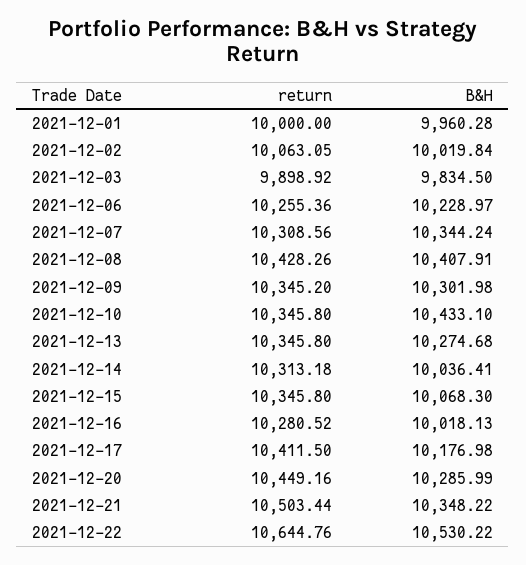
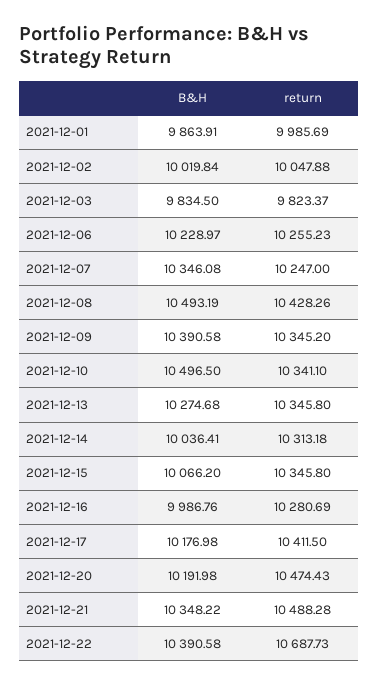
  {
    "return": {
-     "2021-12-01": 10000,
+     "2021-12-01": 9985.69,
-     "2021-12-02": 10063.05,
+     "2021-12-02": 10047.88,
-     "2021-12-03": 9898.92,
+     "2021-12-03": 9823.37,
-     "2021-12-06": 10255.36,
+     "2021-12-06": 10255.23,
-     "2021-12-07": 10308.56,
+     "2021-12-07": 10247,
      "2021-12-08": 10428.26,
      "2021-12-09": 10345.2,
-     "2021-12-10": 10345.8,
+     "2021-12-10": 10341.1,
      "2021-12-13": 10345.8,
      "2021-12-14": 10313.18,
      "2021-12-15": 10345.8,
-     "2021-12-16": 10280.52,
+     "2021-12-16": 10280.69,
      "2021-12-17": 10411.5,
-     "2021-12-20": 10449.16,
+     "2021-12-20": 10474.43,
-     "2021-12-21": 10503.44,
+     "2021-12-21": 10488.28,
-     "2021-12-22": 10644.76
+     "2021-12-22": 10687.73
    },
    "B&H": {
-     "2021-12-01": 9960.28,
+     "2021-12-01": 9863.91,
      "2021-12-02": 10019.84,
      "2021-12-03": 9834.5,
      "2021-12-06": 10228.97,
-     "2021-12-07": 10344.24,
+     "2021-12-07": 10346.08,
-     "2021-12-08": 10407.91,
+     "2021-12-08": 10493.19,
-     "2021-12-09": 10301.98,
+     "2021-12-09": 10390.58,
-     "2021-12-10": 10433.1,
+     "2021-12-10": 10496.5,
      "2021-12-13": 10274.68,
      "2021-12-14": 10036.41,
-     "2021-12-15": 10068.3,
+     "2021-12-15": 10066.2,
-     "2021-12-16": 10018.13,
+     "2021-12-16": 9986.76,
      "2021-12-17": 10176.98,
-     "2021-12-20": 10285.99,
+     "2021-12-20": 10191.98,
      "2021-12-21": 10348.22,
-     "2021-12-22": 10530.22
+     "2021-12-22": 10390.58
    }
  }

